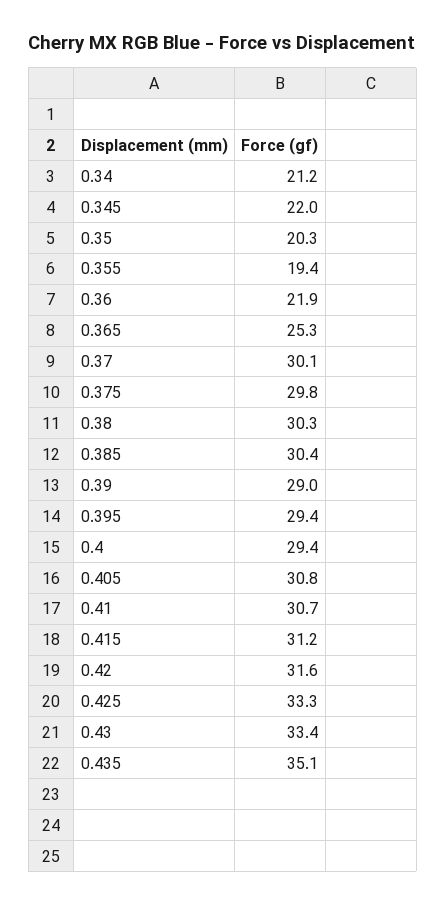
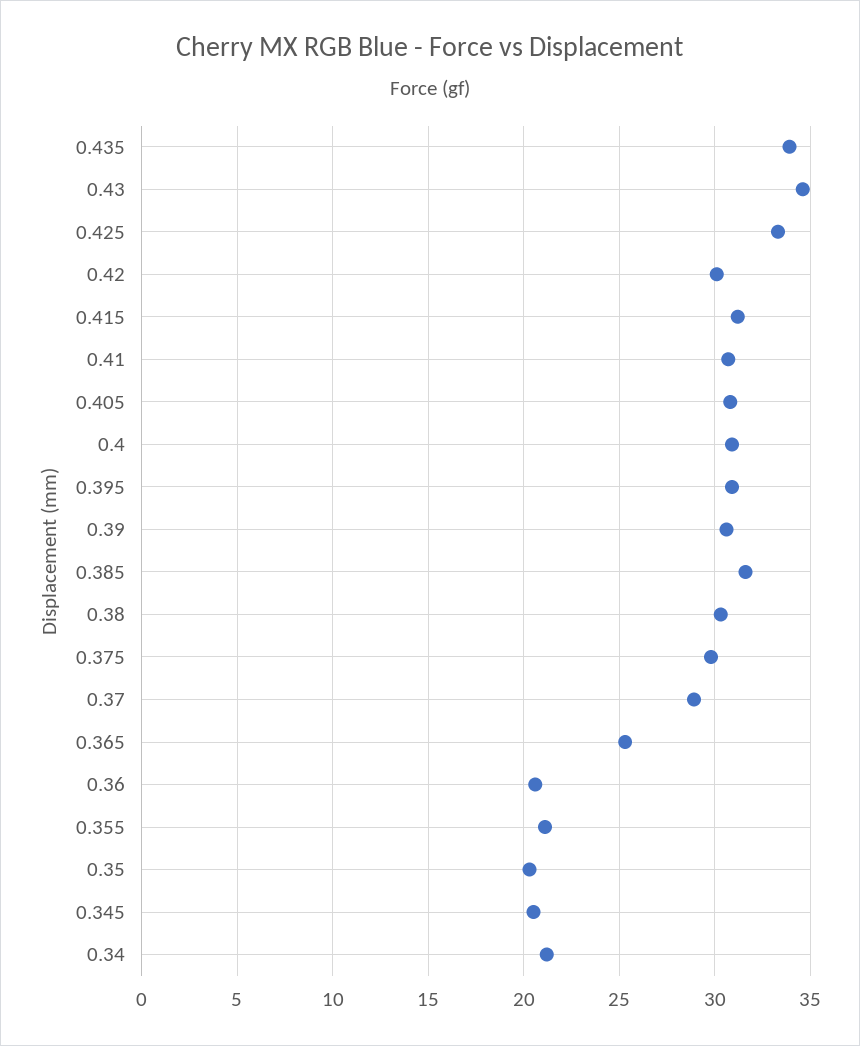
  {
    "0.34": 21.2,
-   "0.345": 22,
+   "0.345": 20.5,
    "0.35": 20.3,
-   "0.355": 19.4,
+   "0.355": 21,
-   "0.36": 21.9,
+   "0.36": 20.5,
    "0.365": 25.3,
-   "0.37": 30.1,
+   "0.37": 29,
    "0.375": 29.8,
    "0.38": 30.3,
-   "0.385": 30.4,
+   "0.385": 31.5,
-   "0.39": 29,
+   "0.39": 30.5,
-   "0.395": 29.4,
+   "0.395": 31,
-   "0.4": 29.4,
+   "0.4": 31,
    "0.405": 30.8,
    "0.41": 30.7,
    "0.415": 31.2,
-   "0.42": 31.6,
+   "0.42": 30,
    "0.425": 33.3,
-   "0.43": 33.4,
+   "0.43": 34.5,
-   "0.435": 35.1
+   "0.435": 34
  }

